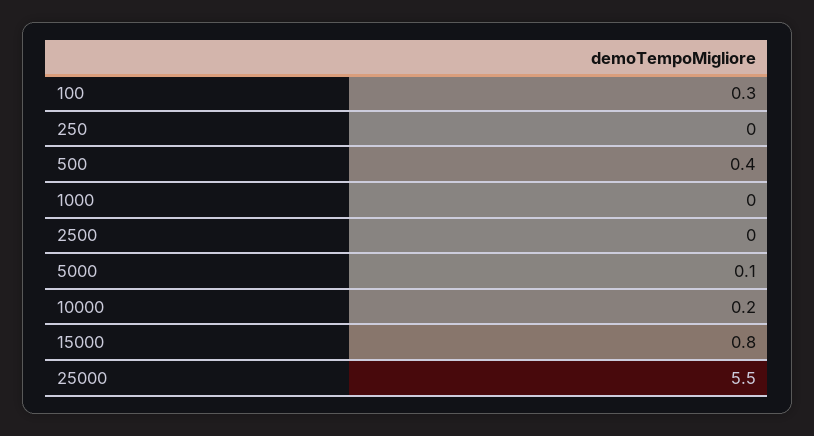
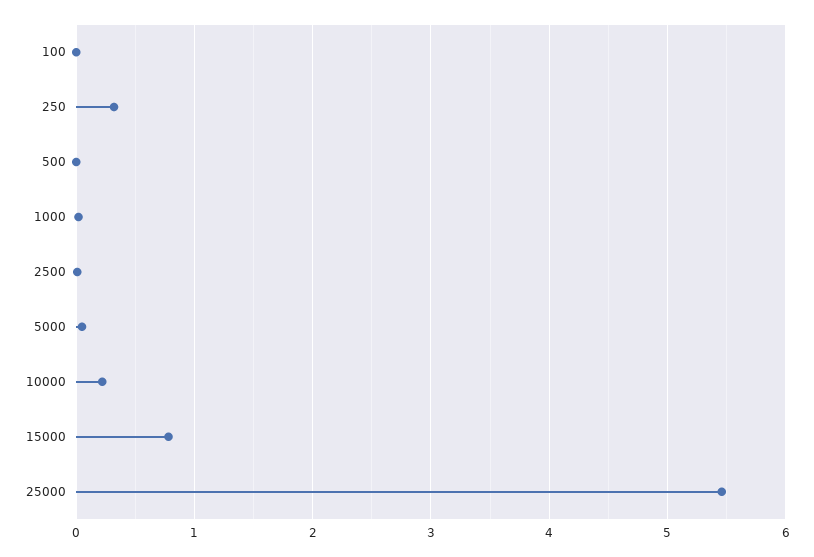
  {
-   "100": 0.3,
+   "100": 0,
-   "250": 0,
+   "250": 0.3,
-   "500": 0.4,
+   "500": 0,
    "1000": 0,
    "2500": 0,
    "5000": 0.1,
    "10000": 0.2,
    "15000": 0.8,
    "25000": 5.5
  }

